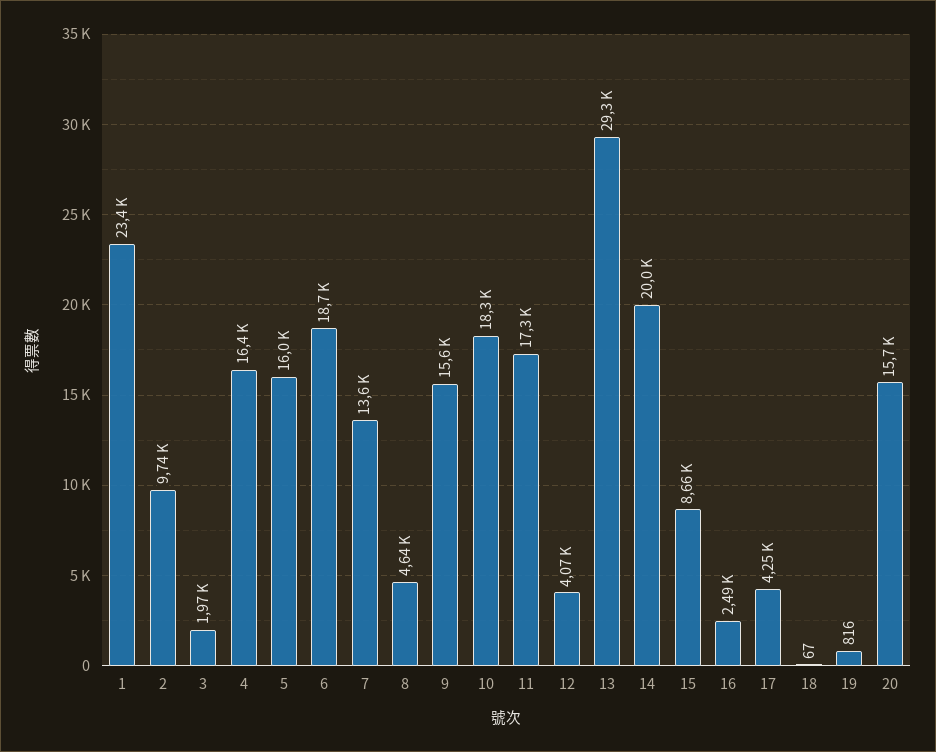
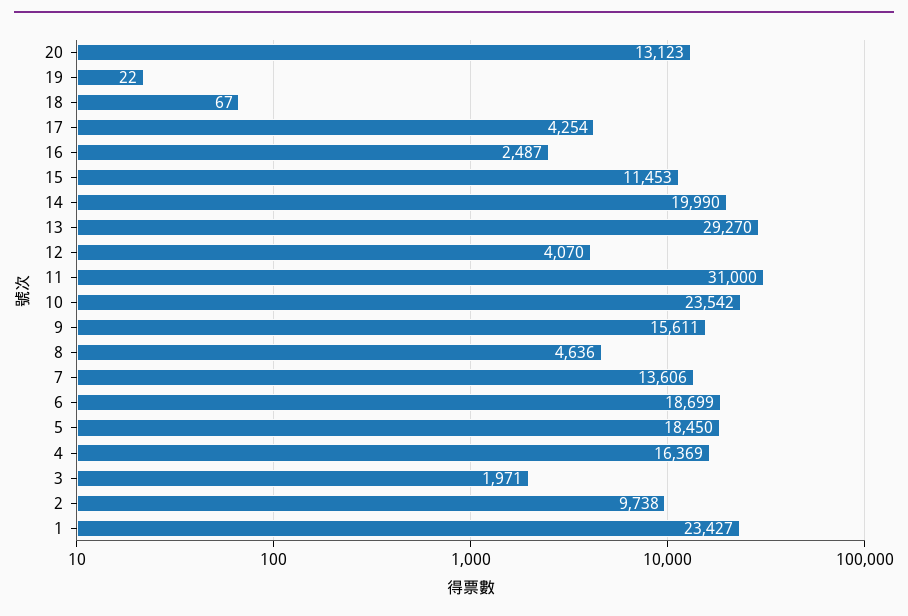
  {
    "1": 23427,
    "2": 9738,
    "3": 1971,
    "4": 16369,
-   "5": 16000,
+   "5": 18450,
    "6": 18699,
    "7": 13606,
    "8": 4636,
    "9": 15611,
-   "10": 18300,
+   "10": 23542,
-   "11": 17300,
+   "11": 31000,
    "12": 4070,
    "13": 29270,
    "14": 19990,
-   "15": 8660,
+   "15": 11453,
    "16": 2487,
    "17": 4254,
    "18": 67,
-   "19": 816,
+   "19": 22,
-   "20": 15700
+   "20": 13123
  }

